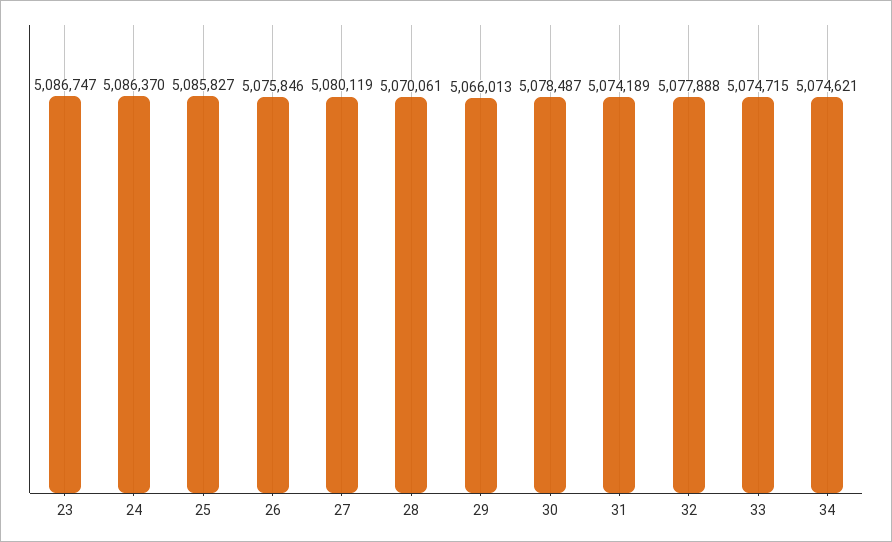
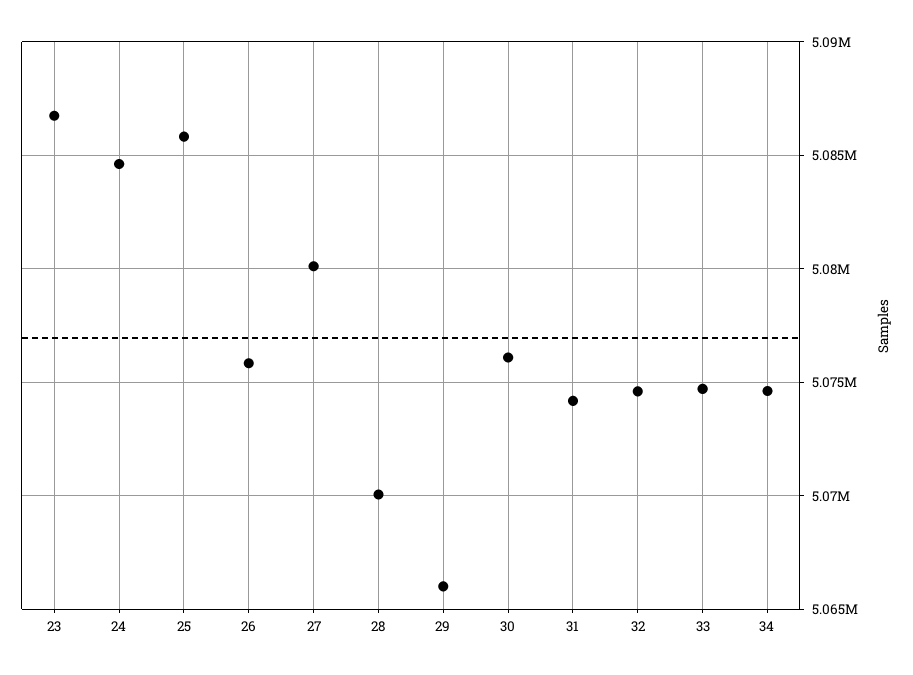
  {
    "23": 5086747,
-   "24": 5086370,
+   "24": 5084500,
    "25": 5085827,
    "26": 5075846,
    "27": 5080119,
    "28": 5070061,
    "29": 5066013,
-   "30": 5078487,
+   "30": 5076000,
    "31": 5074189,
-   "32": 5077888,
+   "32": 5074500,
    "33": 5074715,
    "34": 5074621
  }

